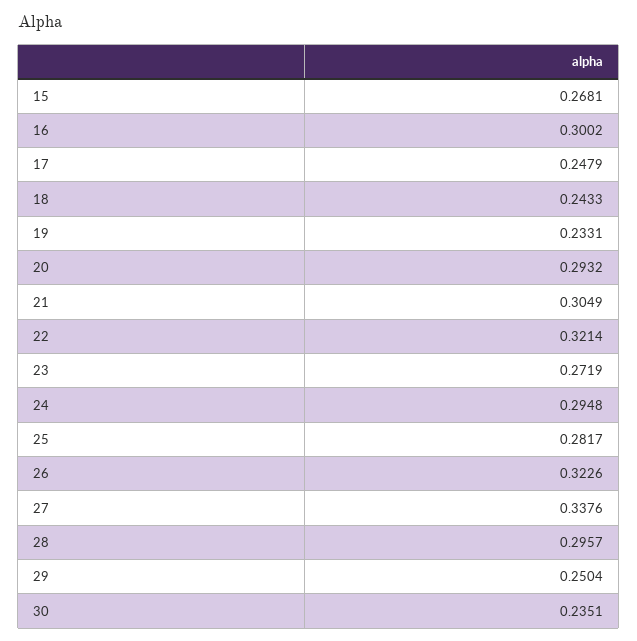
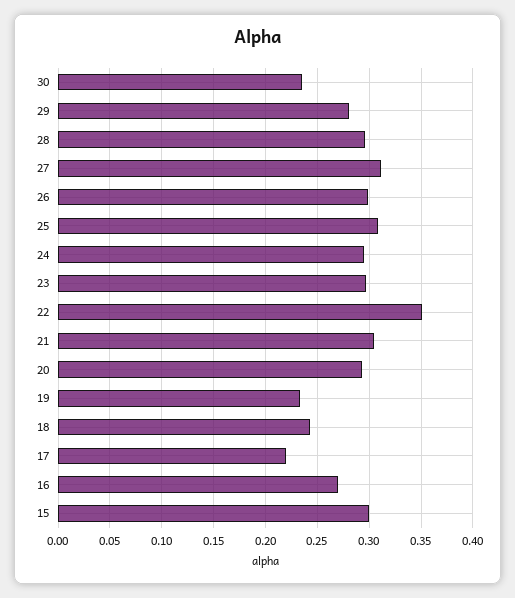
  {
-   "15": 0.2681,
+   "15": 0.3,
-   "16": 0.3002,
+   "16": 0.27,
-   "17": 0.2479,
+   "17": 0.22,
    "18": 0.2433,
    "19": 0.2331,
    "20": 0.2932,
    "21": 0.3049,
-   "22": 0.3214,
+   "22": 0.35,
-   "23": 0.2719,
+   "23": 0.3,
    "24": 0.2948,
-   "25": 0.2817,
+   "25": 0.31,
-   "26": 0.3226,
+   "26": 0.3,
-   "27": 0.3376,
+   "27": 0.31,
    "28": 0.2957,
-   "29": 0.2504,
+   "29": 0.28,
    "30": 0.2351
  }

